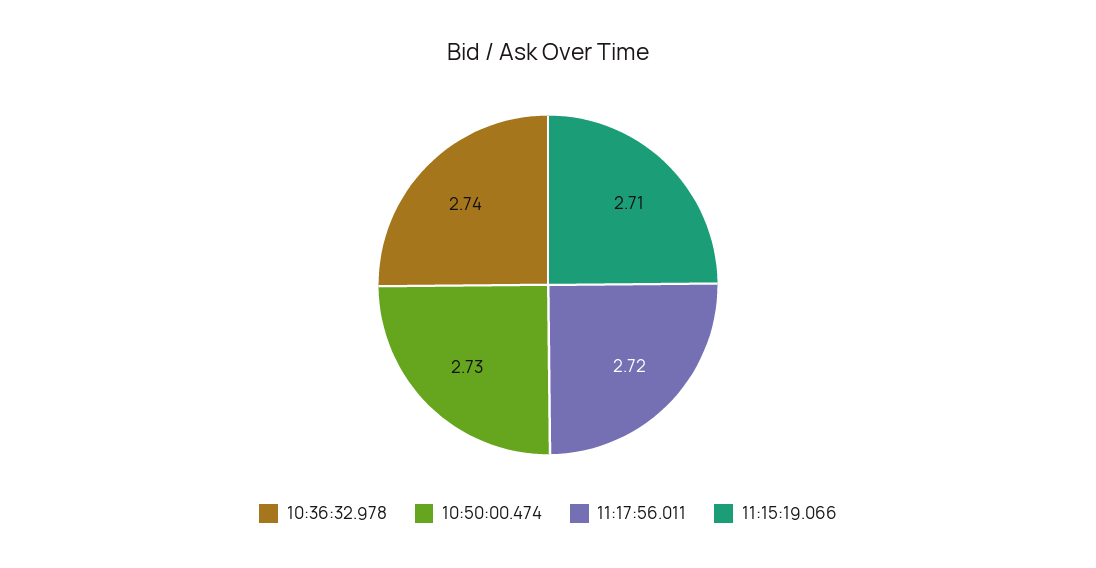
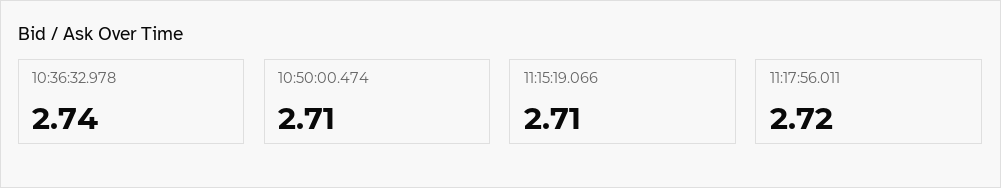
  {
    "10:36:32.978": 2.74,
-   "10:50:00.474": 2.73,
+   "10:50:00.474": 2.71,
    "11:17:56.011": 2.72,
    "11:15:19.066": 2.71
  }

